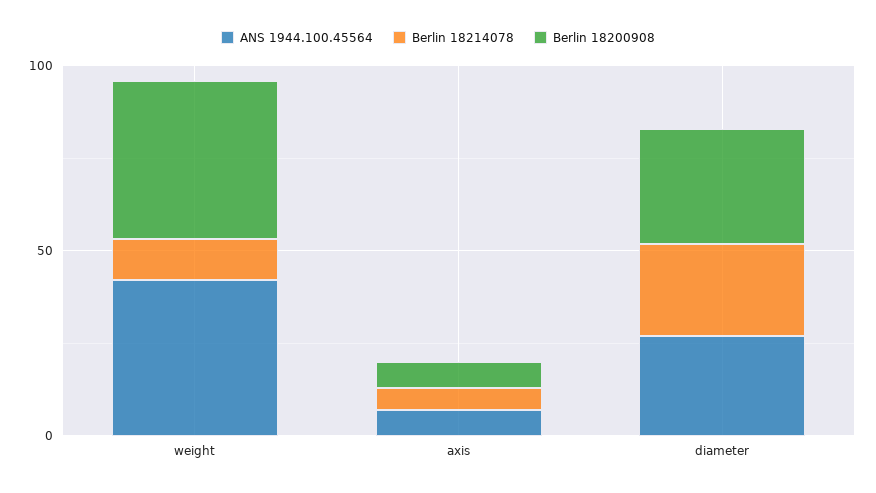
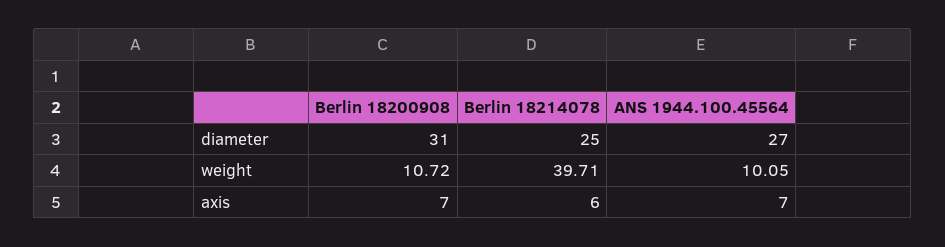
  {
    "ANS 1944.100.45564": {
-     "weight": 40,
+     "weight": 10.05,
      "axis": 7,
      "diameter": 27
    },
    "Berlin 18214078": {
-     "weight": 10,
+     "weight": 39.71,
      "axis": 6,
      "diameter": 25
    },
    "Berlin 18200908": {
-     "weight": 40,
+     "weight": 10.72,
      "axis": 7,
      "diameter": 31
    }
  }

